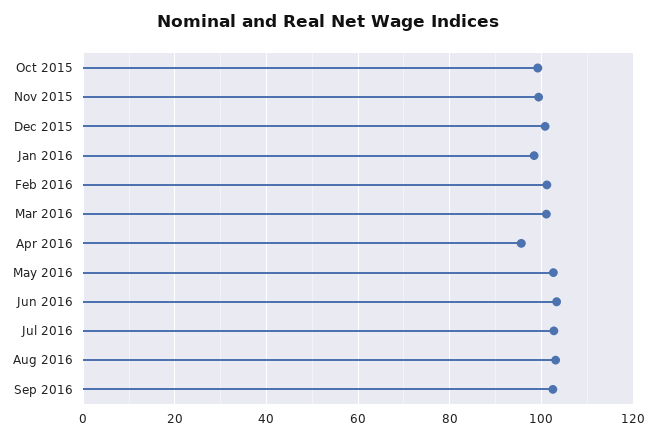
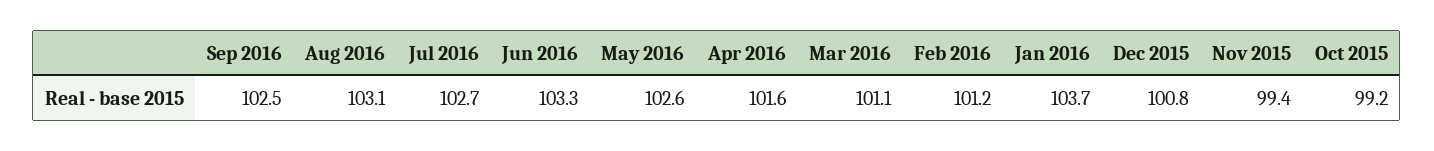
  {
    "Oct 2015": 99.2,
    "Nov 2015": 99.4,
    "Dec 2015": 100.8,
-   "Jan 2016": 98,
+   "Jan 2016": 103.7,
    "Feb 2016": 101.2,
    "Mar 2016": 101.1,
-   "Apr 2016": 96,
+   "Apr 2016": 101.6,
    "May 2016": 102.6,
    "Jun 2016": 103.3,
    "Jul 2016": 102.7,
    "Aug 2016": 103.1,
    "Sep 2016": 102.5
  }

